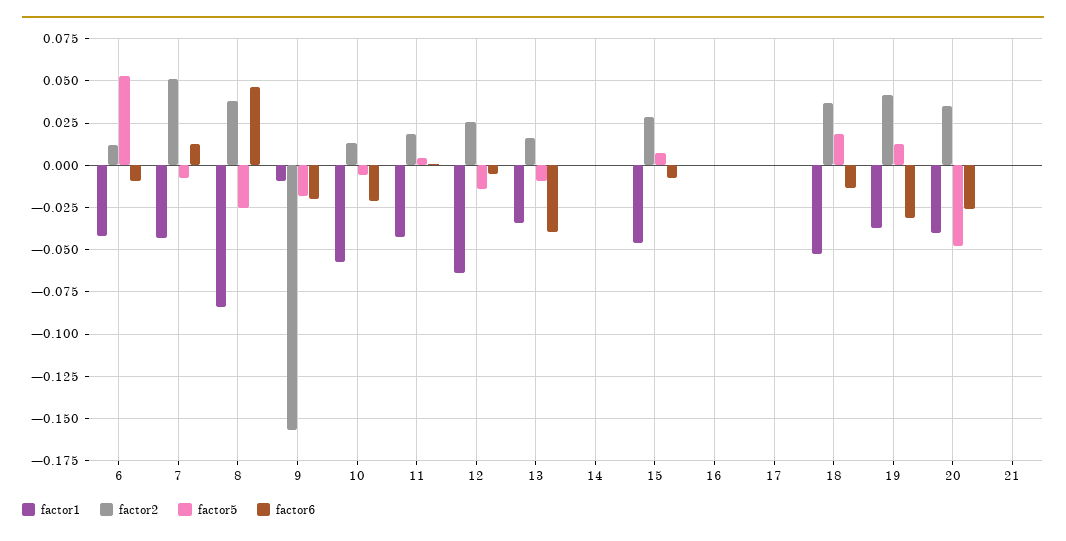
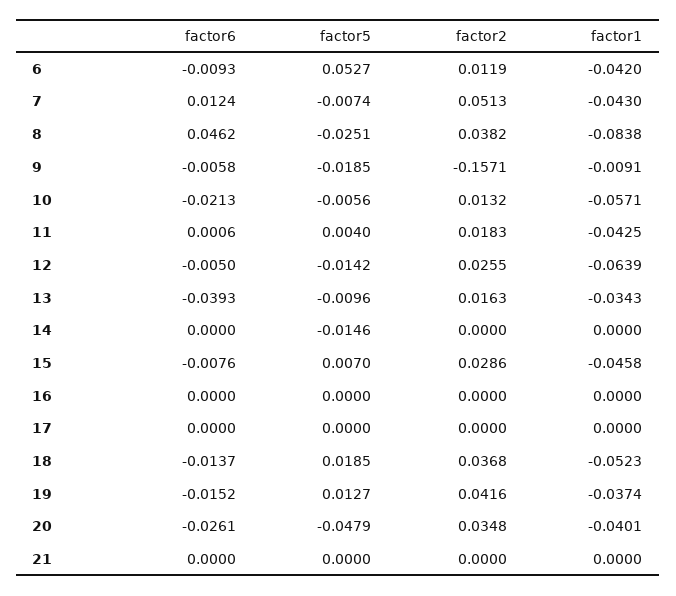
  {
    "factor1": {
      "6": -0.042,
      "7": -0.043,
      "8": -0.0838,
      "9": -0.0091,
      "10": -0.0571,
      "11": -0.0425,
      "12": -0.0639,
      "13": -0.0343,
      "14": 0,
      "15": -0.0458,
      "16": 0,
      "17": 0,
      "18": -0.0523,
      "19": -0.0374,
      "20": -0.0401,
      "21": 0
    },
    "factor2": {
      "6": 0.0119,
      "7": 0.0513,
      "8": 0.0382,
      "9": -0.1571,
      "10": 0.0132,
      "11": 0.0183,
      "12": 0.0255,
      "13": 0.0163,
      "14": 0,
      "15": 0.0286,
      "16": 0,
      "17": 0,
      "18": 0.0368,
      "19": 0.0416,
      "20": 0.0348,
      "21": 0
    },
    "factor5": {
      "6": 0.0527,
      "7": -0.0074,
      "8": -0.0251,
      "9": -0.0185,
      "10": -0.0056,
      "11": 0.004,
      "12": -0.0142,
      "13": -0.0096,
-     "14": 0,
+     "14": -0.0146,
      "15": 0.007,
      "16": 0,
      "17": 0,
      "18": 0.0185,
      "19": 0.0127,
      "20": -0.0479,
      "21": 0
    },
    "factor6": {
      "6": -0.0093,
      "7": 0.0124,
      "8": 0.0462,
-     "9": -0.02,
+     "9": -0.0058,
      "10": -0.0213,
      "11": 0.0006,
      "12": -0.005,
      "13": -0.0393,
      "14": 0,
      "15": -0.0076,
      "16": 0,
      "17": 0,
      "18": -0.0137,
-     "19": -0.03,
+     "19": -0.0152,
      "20": -0.0261,
      "21": 0
    }
  }

